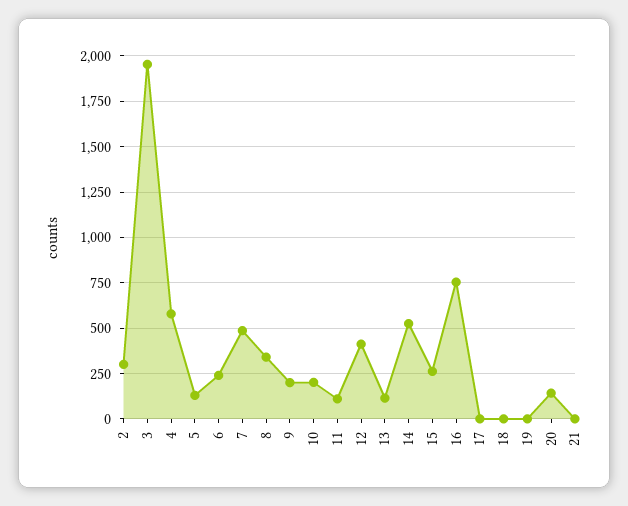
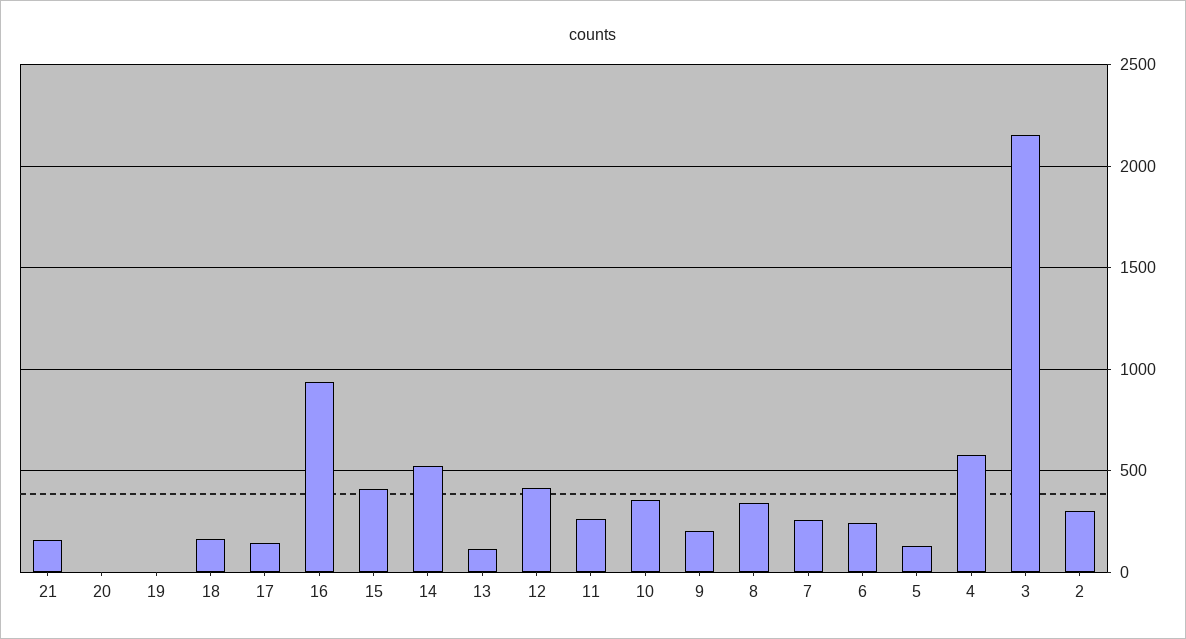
  {
    "2": 300,
-   "3": 1950,
+   "3": 2150,
    "4": 600,
    "5": 150,
    "6": 250,
-   "7": 500,
+   "7": 250,
    "8": 350,
    "9": 200,
-   "10": 200,
+   "10": 350,
-   "11": 100,
+   "11": 250,
    "12": 400,
    "13": 100,
    "14": 550,
-   "15": 250,
+   "15": 400,
-   "16": 750,
+   "16": 950,
-   "17": 0,
+   "17": 150,
-   "18": 0,
+   "18": 150,
    "19": 0,
-   "20": 150,
+   "20": 0,
-   "21": 0
+   "21": 150
  }

